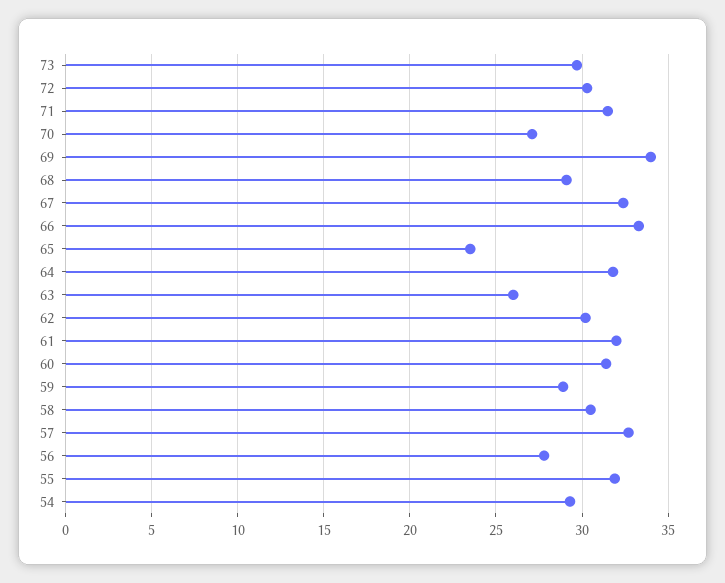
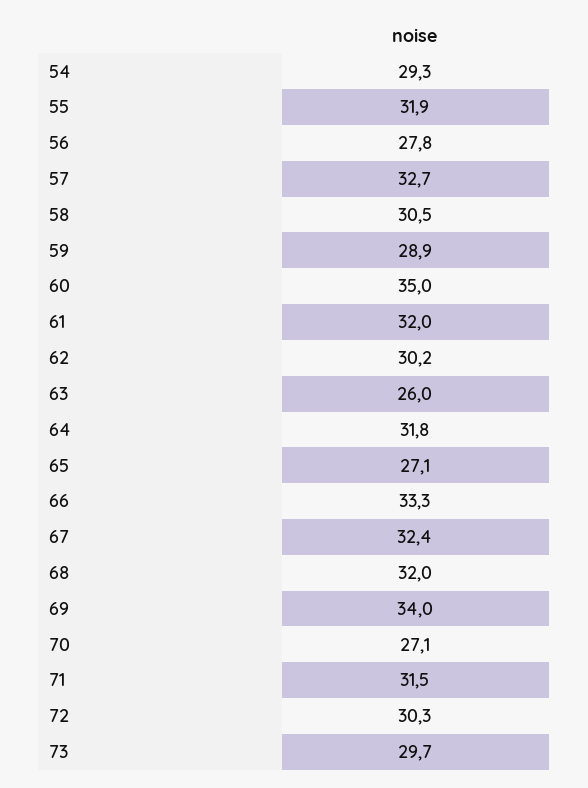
  {
    "73": 29.7,
    "72": 30.3,
    "71": 31.5,
    "70": 27.1,
    "69": 34,
-   "68": 29,
+   "68": 32,
    "67": 32.4,
    "66": 33.3,
-   "65": 23.5,
+   "65": 27.1,
    "64": 31.8,
    "63": 26,
    "62": 30.2,
    "61": 32,
-   "60": 31.5,
+   "60": 35,
    "59": 28.9,
    "58": 30.5,
    "57": 32.7,
    "56": 27.8,
    "55": 31.9,
    "54": 29.3
  }

